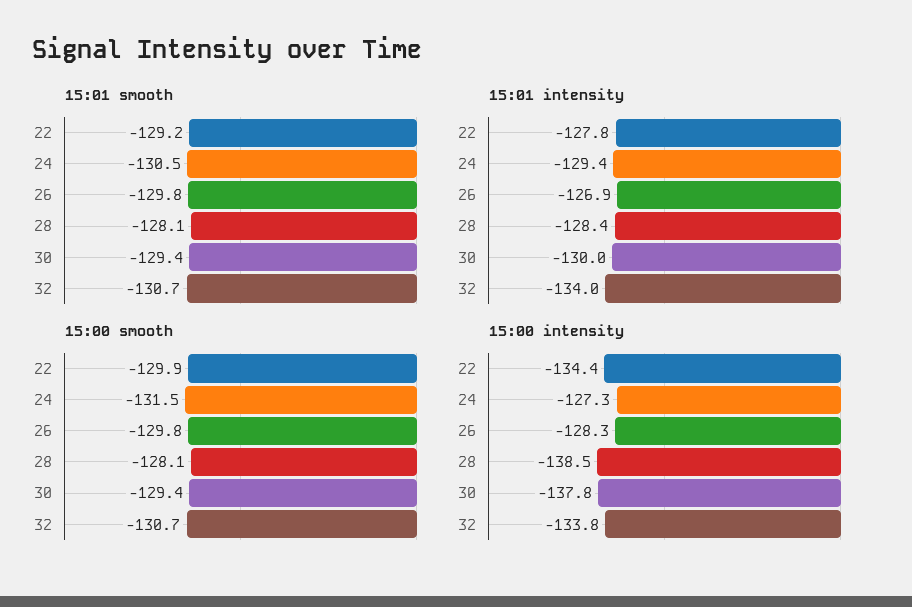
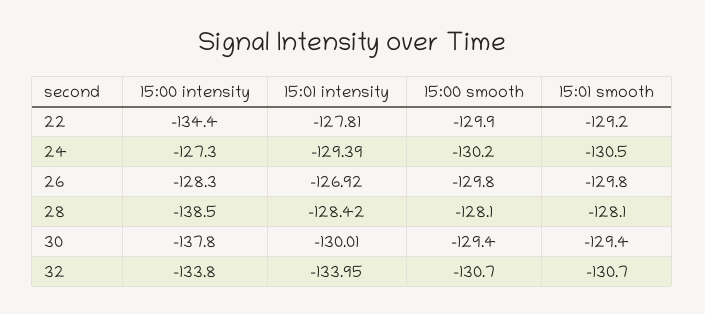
  {
    "15:01 smooth": {
      "22": -129.2,
      "24": -130.5,
      "26": -129.8,
      "28": -128.1,
      "30": -129.4,
      "32": -130.7
    },
    "15:01 intensity": {
      "22": -127.81,
      "24": -129.39,
      "26": -126.92,
      "28": -128.42,
      "30": -130.01,
      "32": -133.95
    },
    "15:00 smooth": {
      "22": -129.9,
-     "24": -131.5,
+     "24": -130.2,
      "26": -129.8,
      "28": -128.1,
      "30": -129.4,
      "32": -130.7
    },
    "15:00 intensity": {
      "22": -134.4,
      "24": -127.3,
      "26": -128.3,
      "28": -138.5,
      "30": -137.8,
      "32": -133.8
    }
  }

